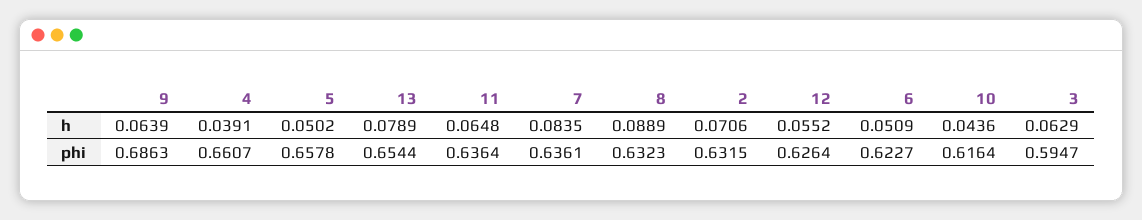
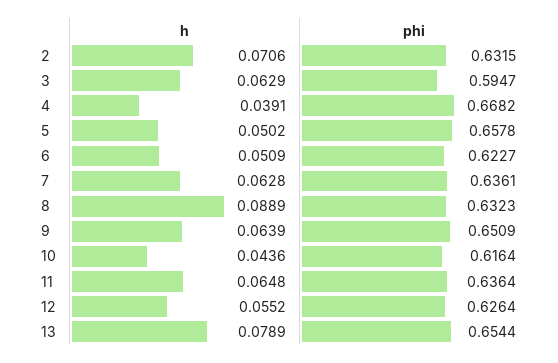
  {
    "9": {
      "h": 0.0639,
-     "phi": 0.6863
+     "phi": 0.6509
    },
    "4": {
      "h": 0.0391,
-     "phi": 0.6607
+     "phi": 0.6682
    },
    "5": {
      "h": 0.0502,
      "phi": 0.6578
    },
    "13": {
      "h": 0.0789,
      "phi": 0.6544
    },
    "11": {
      "h": 0.0648,
      "phi": 0.6364
    },
    "7": {
-     "h": 0.0835,
+     "h": 0.0628,
      "phi": 0.6361
    },
    "8": {
      "h": 0.0889,
      "phi": 0.6323
    },
    "2": {
      "h": 0.0706,
      "phi": 0.6315
    },
    "12": {
      "h": 0.0552,
      "phi": 0.6264
    },
    "6": {
      "h": 0.0509,
      "phi": 0.6227
    },
    "10": {
      "h": 0.0436,
      "phi": 0.6164
    },
    "3": {
      "h": 0.0629,
      "phi": 0.5947
    }
  }

